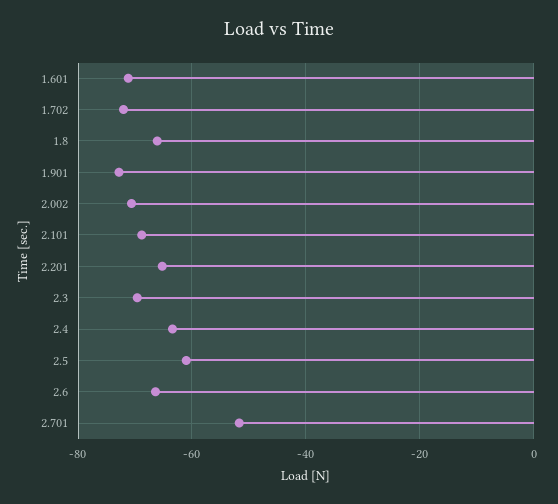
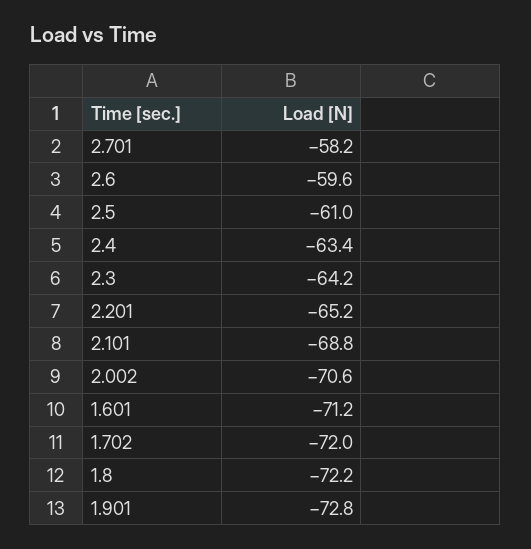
  {
    "1.601": -71.2,
    "1.702": -72,
-   "1.8": -66,
+   "1.8": -72.2,
    "1.901": -72.8,
    "2.002": -70.6,
    "2.101": -68.8,
    "2.201": -65.2,
-   "2.3": -70,
+   "2.3": -64.2,
    "2.4": -63.4,
    "2.5": -61,
-   "2.6": -66,
+   "2.6": -59.6,
-   "2.701": -52
+   "2.701": -58.2
  }

